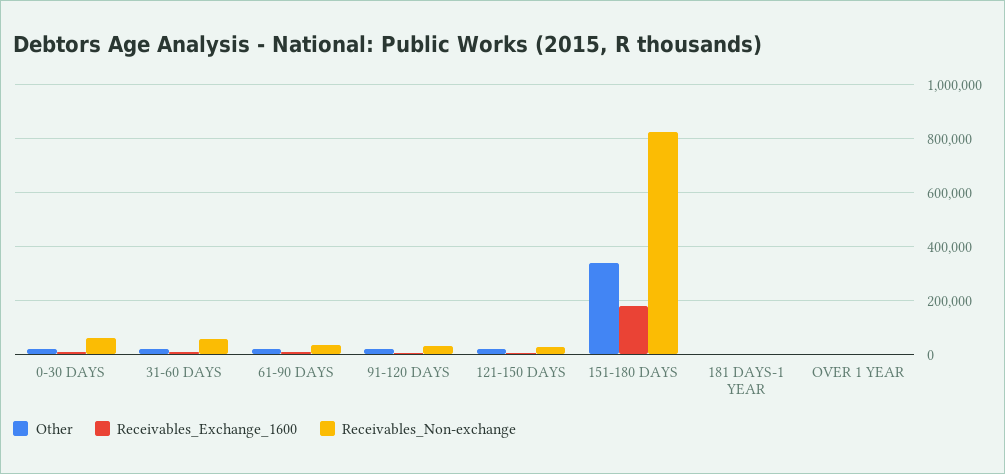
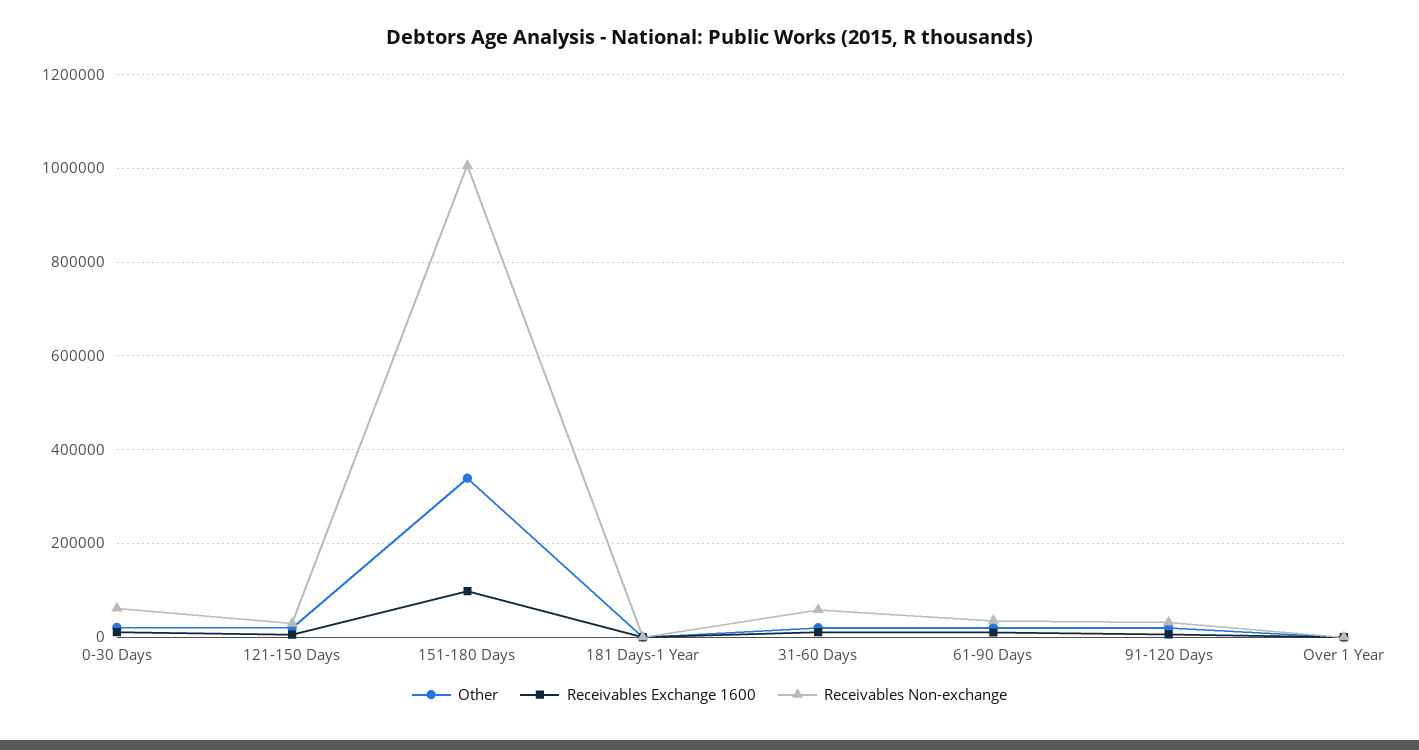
  {
    "Other": {
      "0-30 DAYS": 20000,
      "31-60 DAYS": 20000,
      "61-90 DAYS": 20000,
      "91-120 DAYS": 20000,
      "121-150 DAYS": 20000,
      "151-180 DAYS": 340000,
      "181 DAYS-1 YEAR": 0,
      "OVER 1 YEAR": 0
    },
    "Receivables_Exchange_1600": {
      "0-30 DAYS": 20000,
      "31-60 DAYS": 20000,
      "61-90 DAYS": 0,
      "91-120 DAYS": 0,
      "121-150 DAYS": 0,
-     "151-180 DAYS": 175000,
+     "151-180 DAYS": 100000,
      "181 DAYS-1 YEAR": 0,
      "OVER 1 YEAR": 0
    },
    "Receivables_Non-exchange": {
      "0-30 DAYS": 60000,
      "31-60 DAYS": 60000,
      "61-90 DAYS": 40000,
      "91-120 DAYS": 40000,
      "121-150 DAYS": 20000,
-     "151-180 DAYS": 825000,
+     "151-180 DAYS": 1000000,
      "181 DAYS-1 YEAR": 0,
      "OVER 1 YEAR": 0
    }
  }

